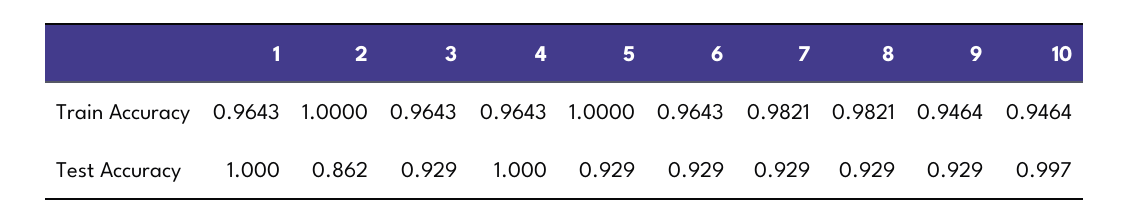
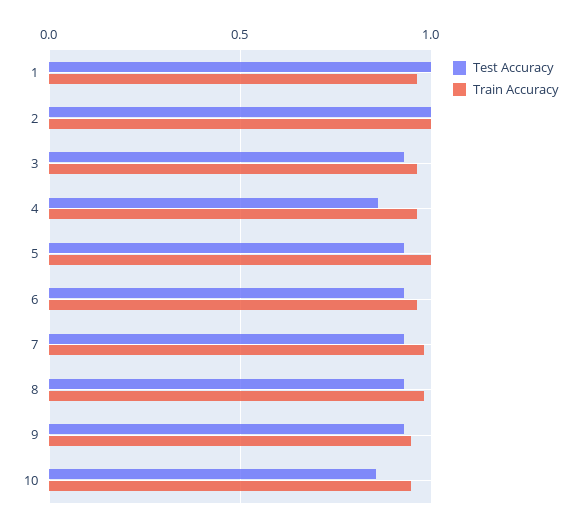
  {
    "Train Accuracy": {
      "1": 0.9643,
      "2": 1,
      "3": 0.9643,
      "4": 0.9643,
      "5": 1,
      "6": 0.9643,
      "7": 0.9821,
      "8": 0.9821,
      "9": 0.9464,
      "10": 0.9464
    },
    "Test Accuracy": {
      "1": 1,
-     "2": 0.862,
+     "2": 1,
      "3": 0.929,
-     "4": 1,
+     "4": 0.85,
      "5": 0.929,
      "6": 0.929,
      "7": 0.929,
      "8": 0.929,
      "9": 0.929,
-     "10": 0.997
+     "10": 0.85
    }
  }

